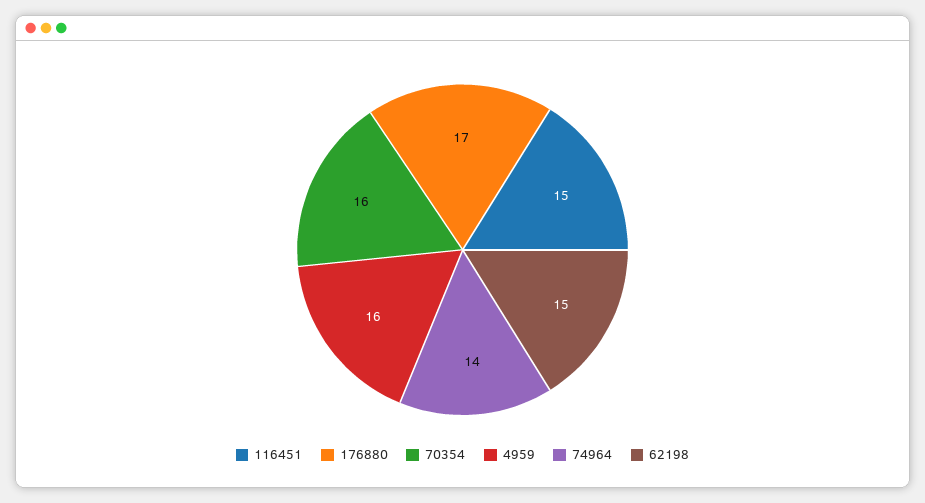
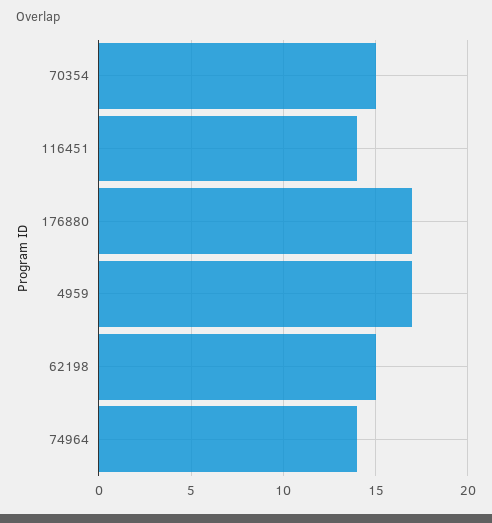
  {
-   "116451": 15,
+   "116451": 14,
    "176880": 17,
-   "70354": 16,
+   "70354": 15,
-   "4959": 16,
+   "4959": 17,
    "74964": 14,
    "62198": 15
  }

